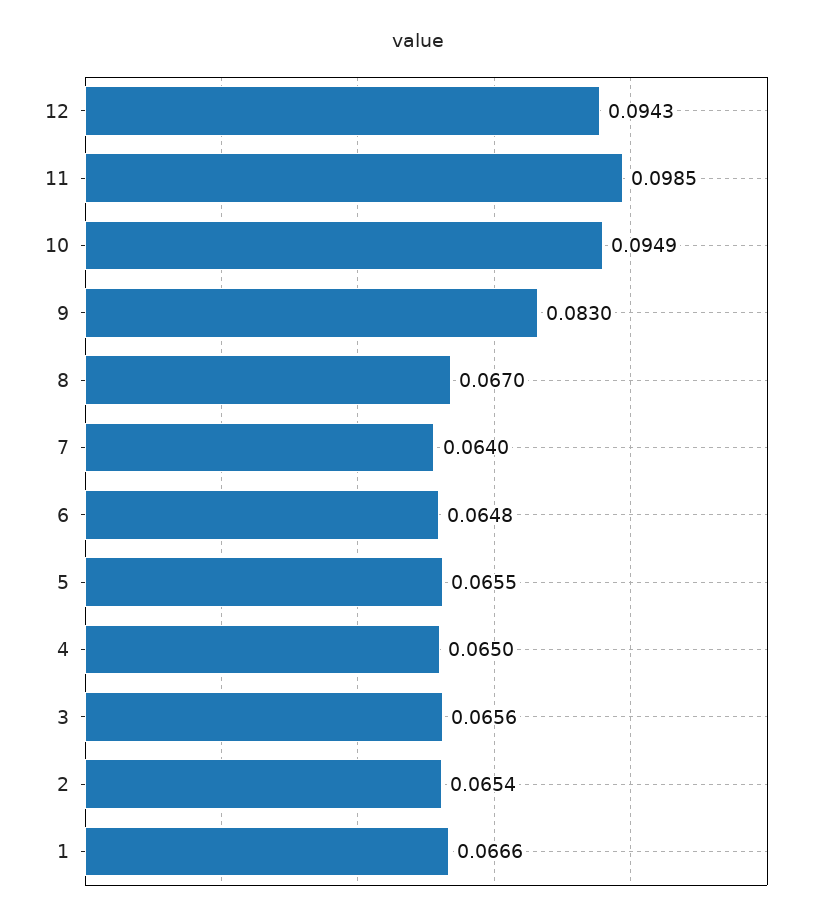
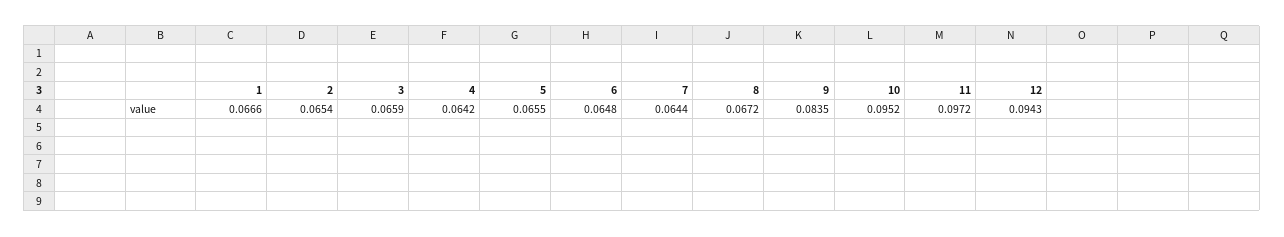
  {
    "12": 0.0943,
-   "11": 0.0985,
+   "11": 0.0972,
-   "10": 0.0949,
+   "10": 0.0952,
-   "9": 0.083,
+   "9": 0.0835,
-   "8": 0.067,
+   "8": 0.0672,
-   "7": 0.064,
+   "7": 0.0644,
    "6": 0.0648,
    "5": 0.0655,
-   "4": 0.065,
+   "4": 0.0642,
-   "3": 0.0656,
+   "3": 0.0659,
    "2": 0.0654,
    "1": 0.0666
  }

